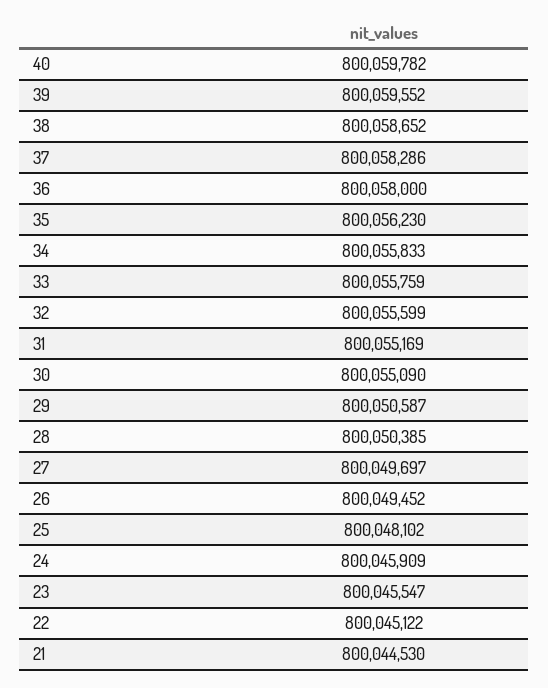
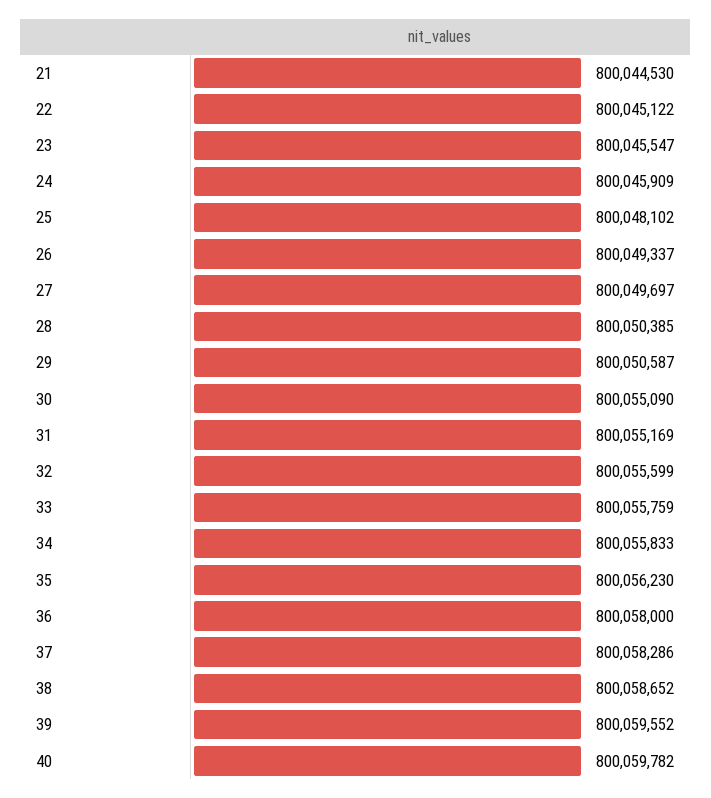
  {
    "40": 800059782,
    "39": 800059552,
    "38": 800058652,
    "37": 800058286,
    "36": 800058000,
    "35": 800056230,
    "34": 800055833,
    "33": 800055759,
    "32": 800055599,
    "31": 800055169,
    "30": 800055090,
    "29": 800050587,
    "28": 800050385,
    "27": 800049697,
-   "26": 800049452,
+   "26": 800049337,
    "25": 800048102,
    "24": 800045909,
    "23": 800045547,
    "22": 800045122,
    "21": 800044530
  }

